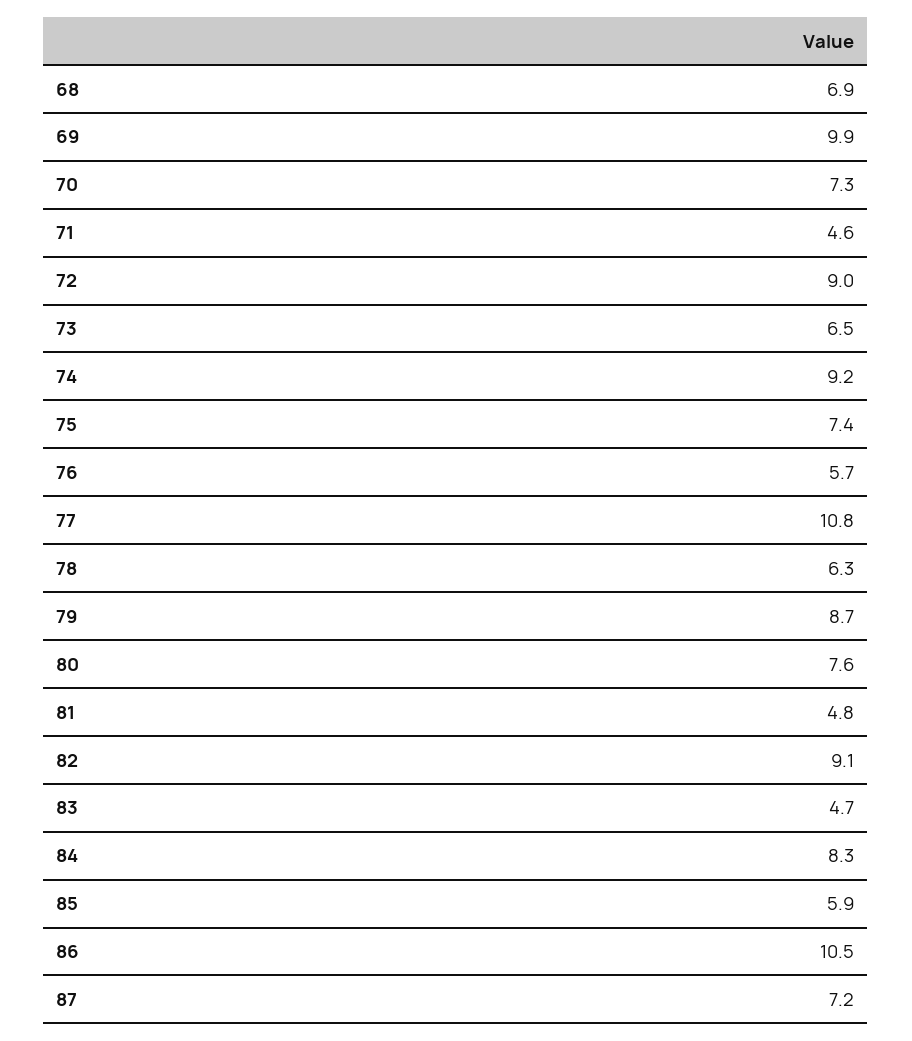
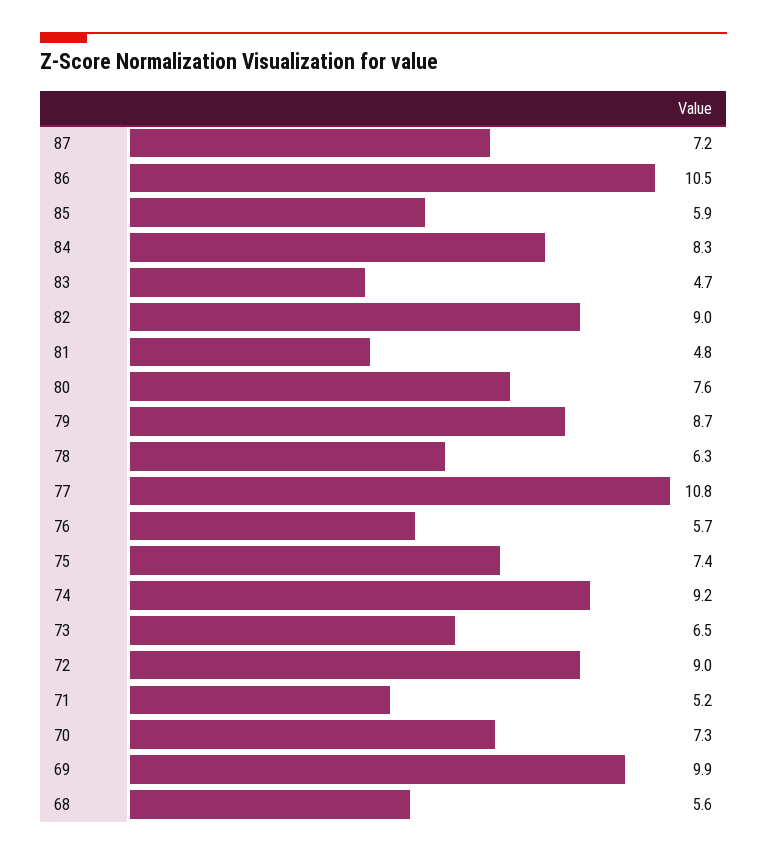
  {
-   "68": 6.9,
+   "68": 5.6,
    "69": 9.9,
    "70": 7.3,
-   "71": 4.6,
+   "71": 5.2,
    "72": 9,
    "73": 6.5,
    "74": 9.2,
    "75": 7.4,
    "76": 5.7,
    "77": 10.8,
    "78": 6.3,
    "79": 8.7,
    "80": 7.6,
    "81": 4.8,
-   "82": 9.1,
+   "82": 9,
    "83": 4.7,
    "84": 8.3,
    "85": 5.9,
    "86": 10.5,
    "87": 7.2
  }

